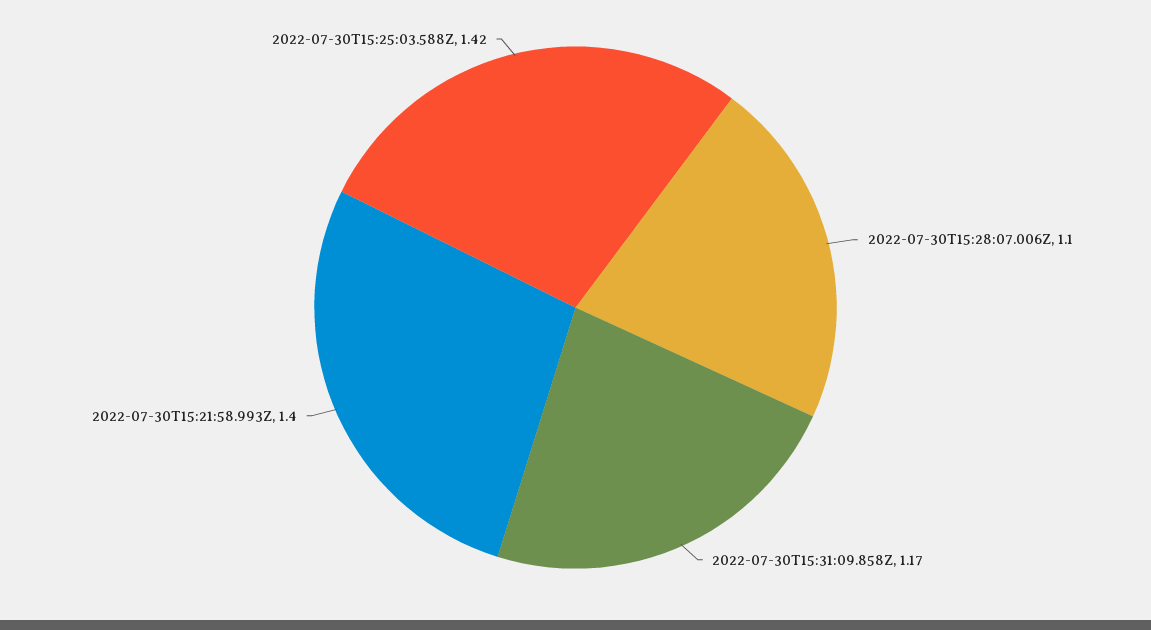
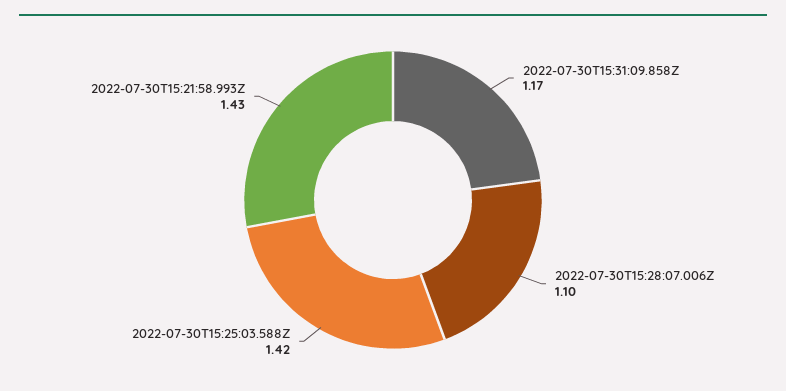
  {
    "2022-07-30T15:28:07.006Z": 1.1,
    "2022-07-30T15:31:09.858Z": 1.17,
-   "2022-07-30T15:21:58.993Z": 1.4,
+   "2022-07-30T15:21:58.993Z": 1.43,
    "2022-07-30T15:25:03.588Z": 1.42
  }

